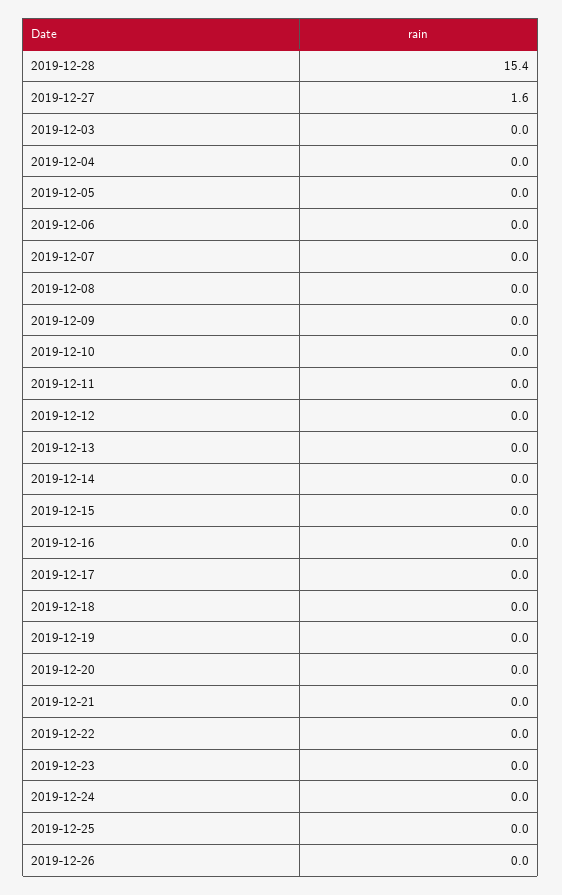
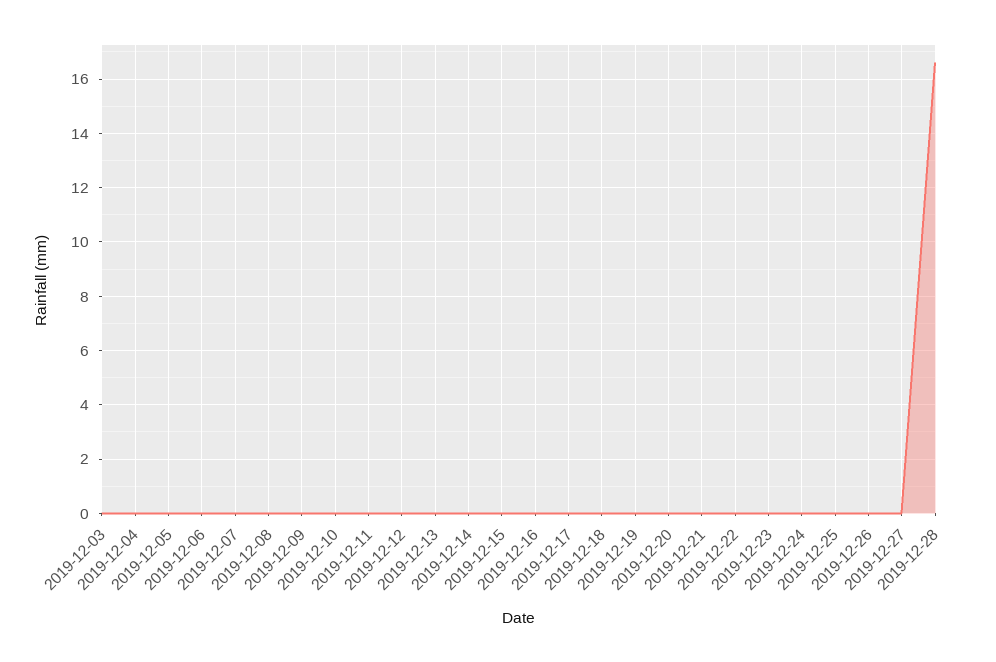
  {
-   "2019-12-28": 15.4,
+   "2019-12-28": 16.5,
-   "2019-12-27": 1.6,
+   "2019-12-27": 0,
    "2019-12-03": 0,
    "2019-12-04": 0,
    "2019-12-05": 0,
    "2019-12-06": 0,
    "2019-12-07": 0,
    "2019-12-08": 0,
    "2019-12-09": 0,
    "2019-12-10": 0,
    "2019-12-11": 0,
    "2019-12-12": 0,
    "2019-12-13": 0,
    "2019-12-14": 0,
    "2019-12-15": 0,
    "2019-12-16": 0,
    "2019-12-17": 0,
    "2019-12-18": 0,
    "2019-12-19": 0,
    "2019-12-20": 0,
    "2019-12-21": 0,
    "2019-12-22": 0,
    "2019-12-23": 0,
    "2019-12-24": 0,
    "2019-12-25": 0,
    "2019-12-26": 0
  }

